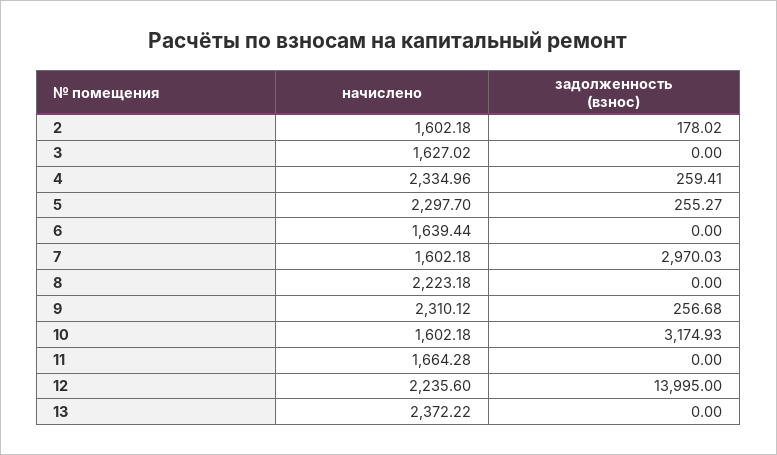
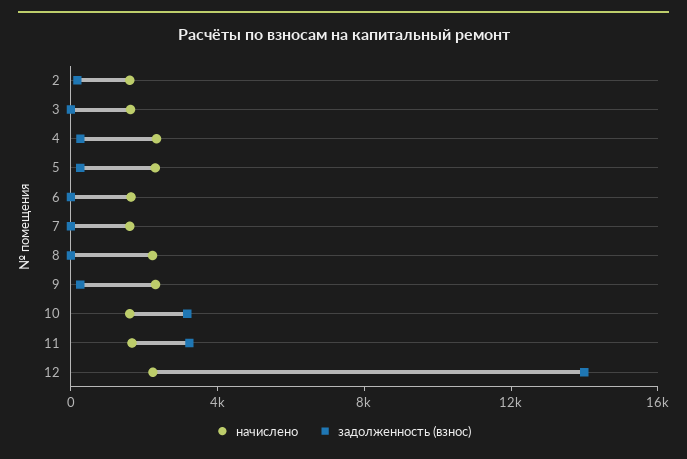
  {
    "начислено": {
      "2": 1602.18,
      "3": 1627.02,
      "4": 2334.96,
      "5": 2297.7,
      "6": 1639.44,
      "7": 1602.18,
      "8": 2223.18,
      "9": 2310.12,
      "10": 1602.18,
      "11": 1664.28,
-     "12": 2235.6,
+     "12": 2235.6
-     "13": 2372.22
    },
    "задолженность (взнос)": {
      "2": 178.02,
      "3": 0,
      "4": 259.41,
      "5": 255.27,
      "6": 0,
-     "7": 2970.03,
+     "7": 0,
      "8": 0,
      "9": 256.68,
      "10": 3174.93,
-     "11": 0,
+     "11": 3000,
-     "12": 13995,
+     "12": 13995
-     "13": 0
    }
  }

